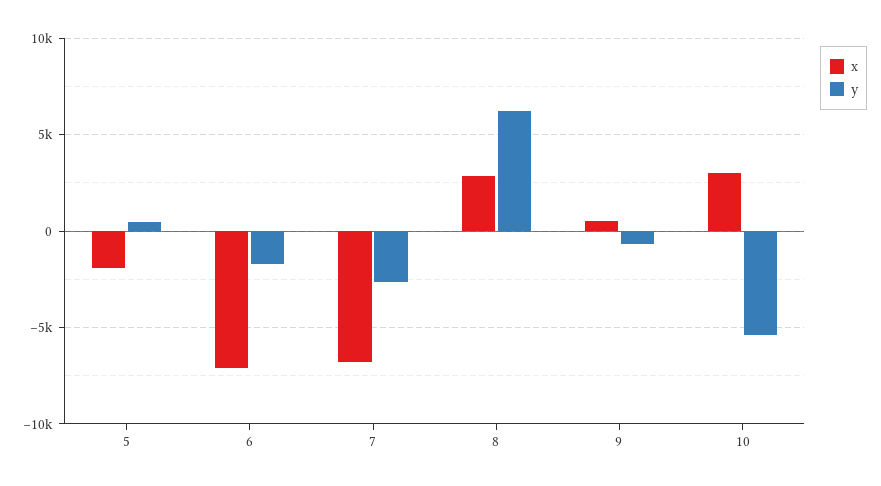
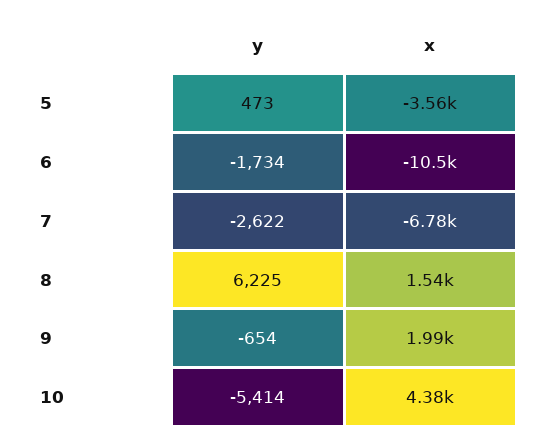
  {
    "x": {
-     "5": -2000,
+     "5": -3560,
-     "6": -7000,
+     "6": -10500,
      "7": -6780,
-     "8": 3000,
+     "8": 1540,
-     "9": 500,
+     "9": 1990,
-     "10": 3000
+     "10": 4380
    },
    "y": {
      "5": 473,
      "6": -1734,
      "7": -2622,
      "8": 6225,
      "9": -654,
      "10": -5414
    }
  }

